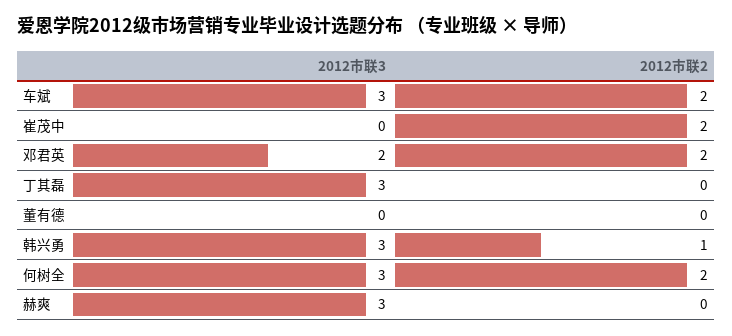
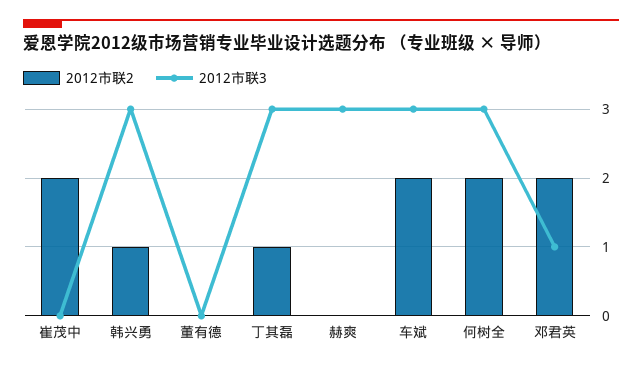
  {
    "2012市联3": {
      "车斌": 3,
      "崔茂中": 0,
-     "邓君英": 2,
+     "邓君英": 1,
      "丁其磊": 3,
      "董有德": 0,
      "韩兴勇": 3,
      "何树全": 3,
      "赫爽": 3
    },
    "2012市联2": {
      "车斌": 2,
      "崔茂中": 2,
      "邓君英": 2,
-     "丁其磊": 0,
+     "丁其磊": 1,
      "董有德": 0,
      "韩兴勇": 1,
      "何树全": 2,
      "赫爽": 0
    }
  }

